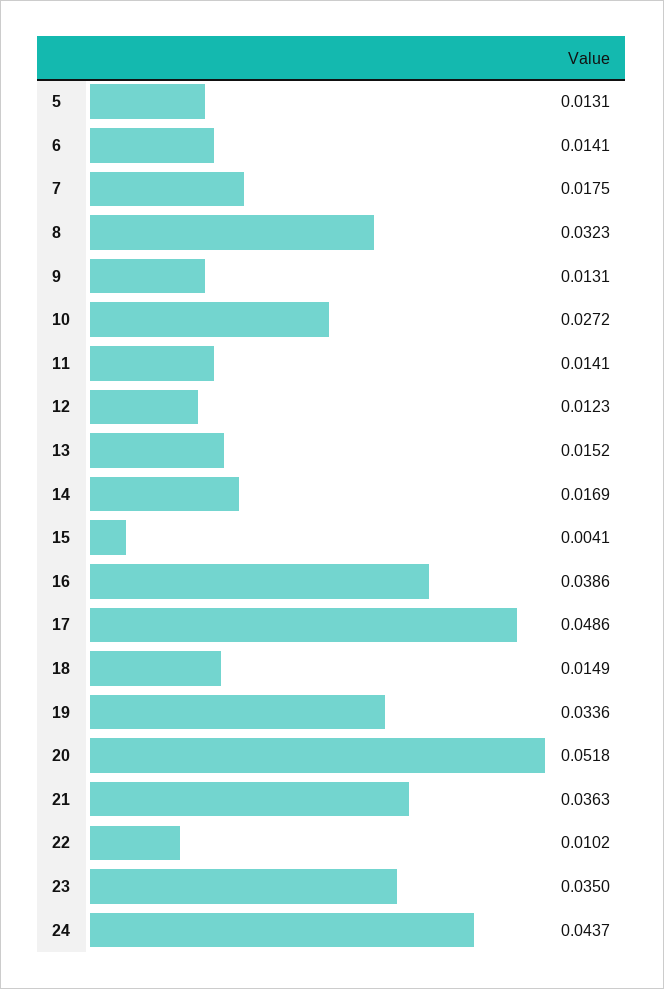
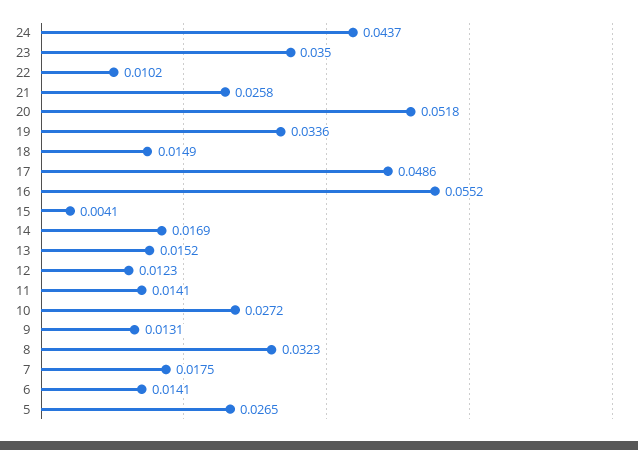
  {
-   "5": 0.0131,
+   "5": 0.0265,
    "6": 0.0141,
    "7": 0.0175,
    "8": 0.0323,
    "9": 0.0131,
    "10": 0.0272,
    "11": 0.0141,
    "12": 0.0123,
    "13": 0.0152,
    "14": 0.0169,
    "15": 0.0041,
-   "16": 0.0386,
+   "16": 0.0552,
    "17": 0.0486,
    "18": 0.0149,
    "19": 0.0336,
    "20": 0.0518,
-   "21": 0.0363,
+   "21": 0.0258,
    "22": 0.0102,
    "23": 0.035,
    "24": 0.0437
  }

